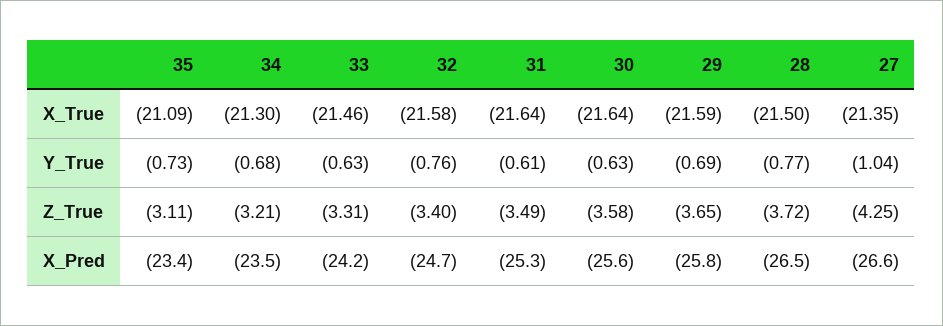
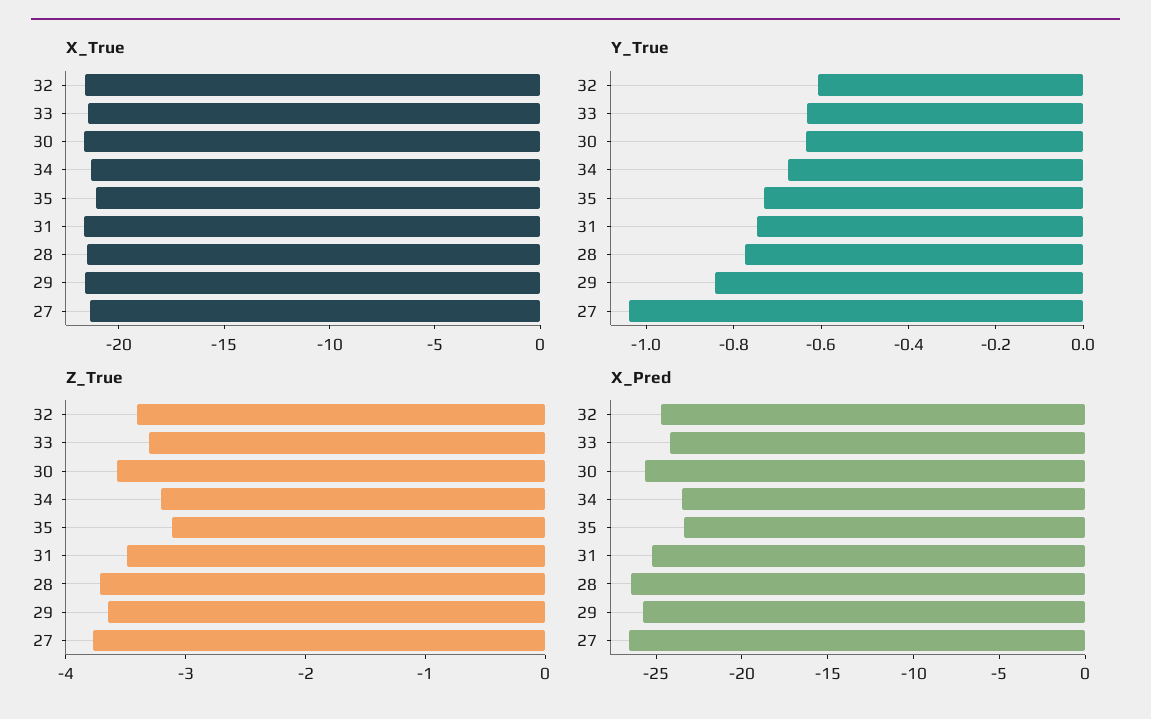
  {
    "X_True": {
      "35": -21.09,
      "34": -21.3,
      "33": -21.46,
      "32": -21.58,
      "31": -21.64,
      "30": -21.64,
      "29": -21.59,
      "28": -21.5,
      "27": -21.35
    },
    "Y_True": {
      "35": -0.73,
      "34": -0.68,
      "33": -0.63,
-     "32": -0.76,
+     "32": -0.6,
-     "31": -0.61,
+     "31": -0.75,
      "30": -0.63,
-     "29": -0.69,
+     "29": -0.85,
      "28": -0.77,
      "27": -1.04
    },
    "Z_True": {
      "35": -3.11,
      "34": -3.21,
      "33": -3.31,
      "32": -3.4,
      "31": -3.49,
      "30": -3.58,
      "29": -3.65,
      "28": -3.72,
-     "27": -4.25
+     "27": -3.8
    },
    "X_Pred": {
      "35": -23.4,
      "34": -23.5,
      "33": -24.2,
      "32": -24.7,
      "31": -25.3,
      "30": -25.6,
      "29": -25.8,
      "28": -26.5,
      "27": -26.6
    }
  }

